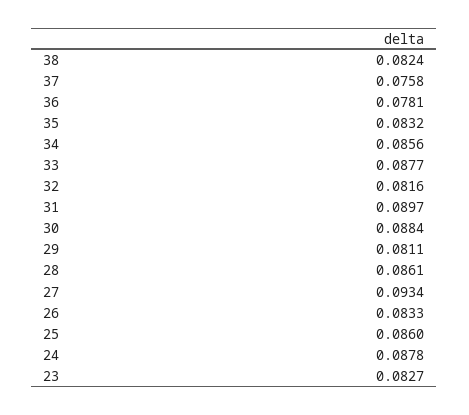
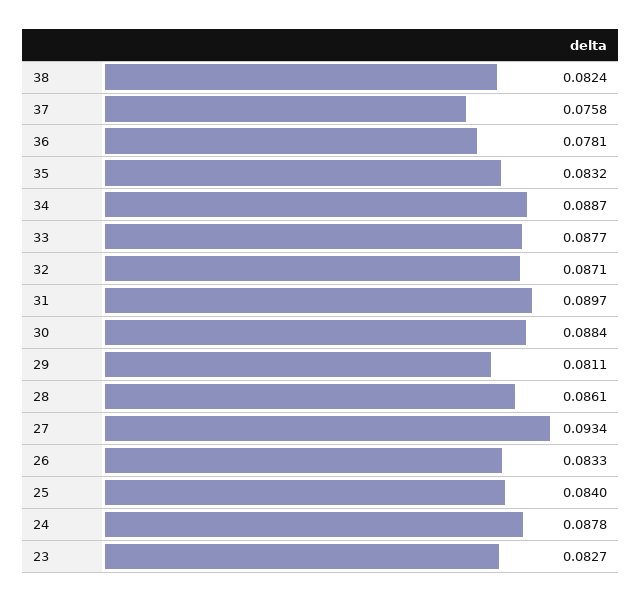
  {
    "38": 0.0824,
    "37": 0.0758,
    "36": 0.0781,
    "35": 0.0832,
-   "34": 0.0856,
+   "34": 0.0887,
    "33": 0.0877,
-   "32": 0.0816,
+   "32": 0.0871,
    "31": 0.0897,
    "30": 0.0884,
    "29": 0.0811,
    "28": 0.0861,
    "27": 0.0934,
    "26": 0.0833,
-   "25": 0.086,
+   "25": 0.084,
    "24": 0.0878,
    "23": 0.0827
  }

